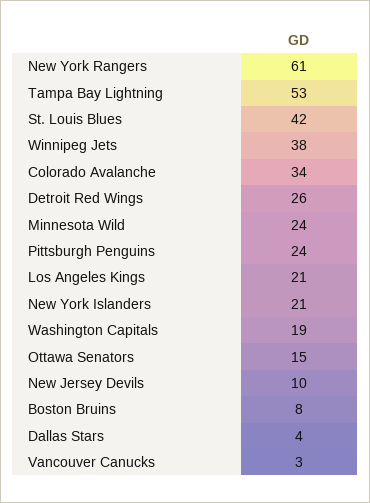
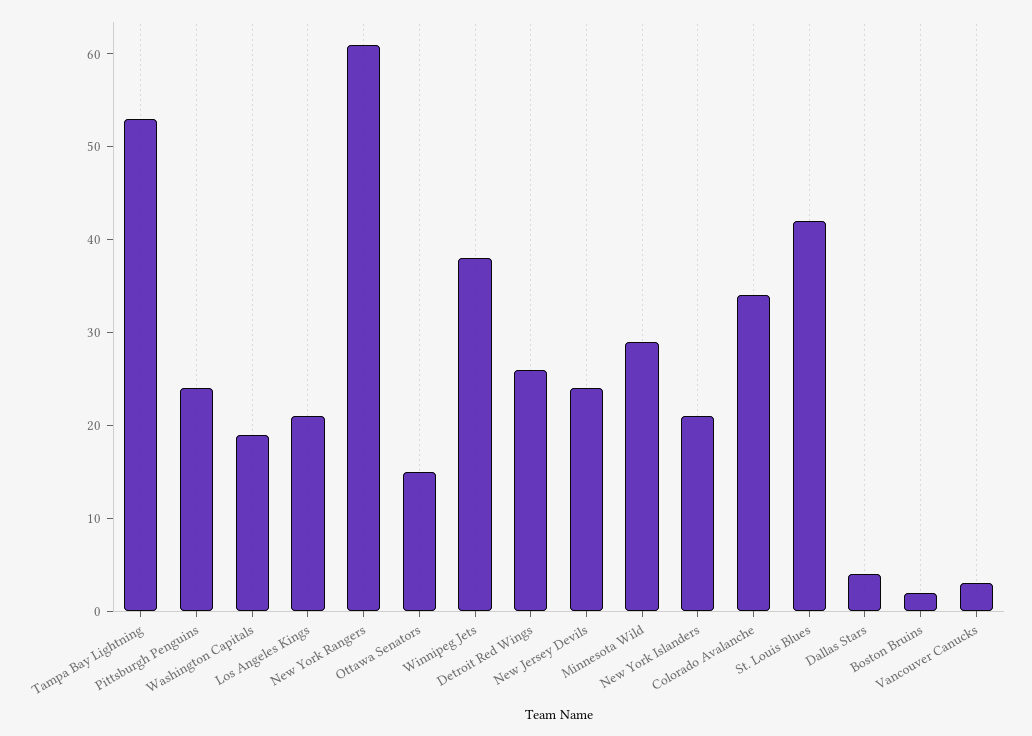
  {
    "New York Rangers": 61,
    "Tampa Bay Lightning": 53,
    "St. Louis Blues": 42,
    "Winnipeg Jets": 38,
    "Colorado Avalanche": 34,
    "Detroit Red Wings": 26,
-   "Minnesota Wild": 24,
+   "Minnesota Wild": 29,
    "Pittsburgh Penguins": 24,
    "Los Angeles Kings": 21,
    "New York Islanders": 21,
    "Washington Capitals": 19,
    "Ottawa Senators": 15,
-   "New Jersey Devils": 10,
+   "New Jersey Devils": 24,
-   "Boston Bruins": 8,
+   "Boston Bruins": 2,
    "Dallas Stars": 4,
    "Vancouver Canucks": 3
  }

